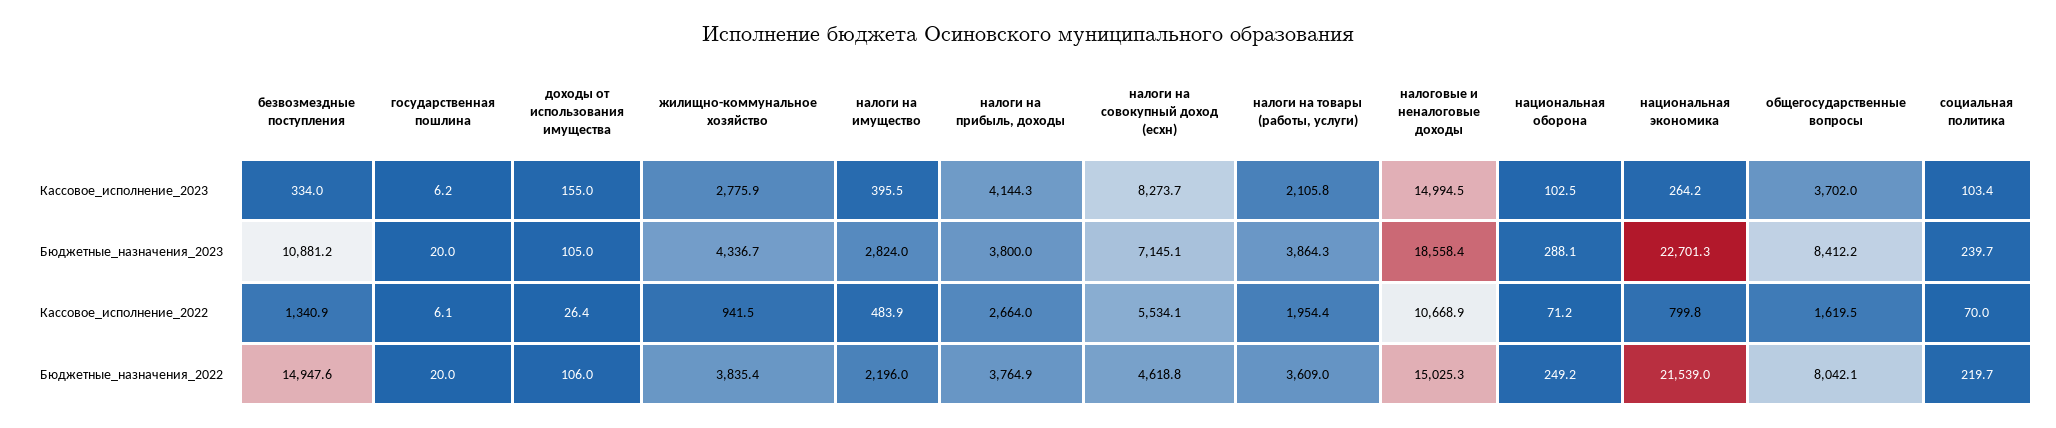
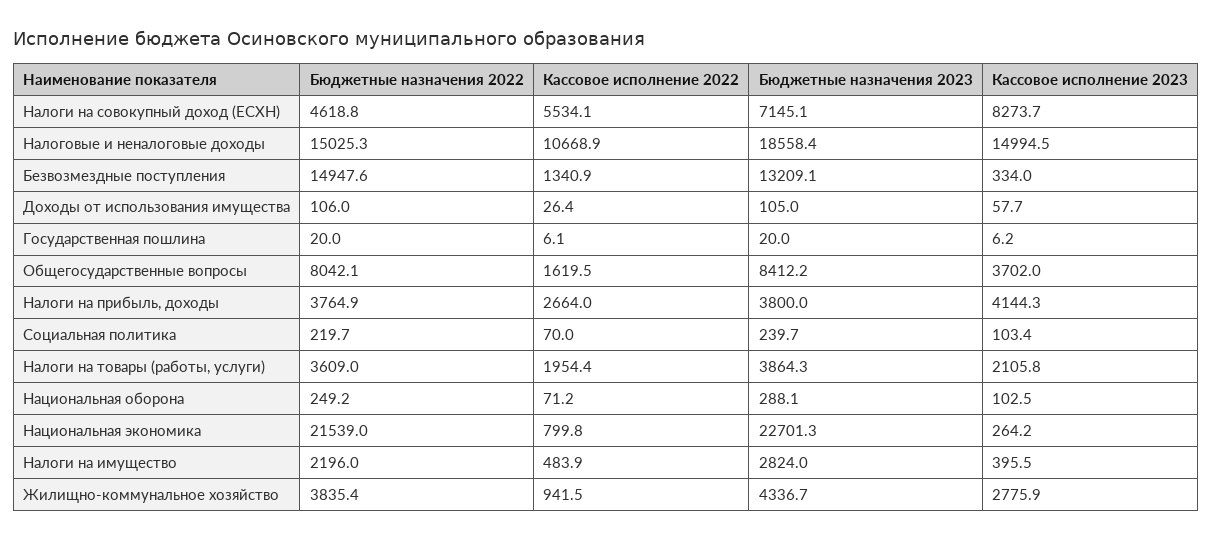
  {
    "безвозмездные поступления": {
      "Кассовое_исполнение_2023": 334,
-     "Бюджетные_назначения_2023": 10881.2,
+     "Бюджетные_назначения_2023": 13209.1,
      "Кассовое_исполнение_2022": 1340.9,
      "Бюджетные_назначения_2022": 14947.6
    },
    "государственная пошлина": {
      "Кассовое_исполнение_2023": 6.2,
      "Бюджетные_назначения_2023": 20,
      "Кассовое_исполнение_2022": 6.1,
      "Бюджетные_назначения_2022": 20
    },
    "доходы от использования имущества": {
-     "Кассовое_исполнение_2023": 155,
+     "Кассовое_исполнение_2023": 57.7,
      "Бюджетные_назначения_2023": 105,
      "Кассовое_исполнение_2022": 26.4,
      "Бюджетные_назначения_2022": 106
    },
    "жилищно-коммунальное хозяйство": {
      "Кассовое_исполнение_2023": 2775.9,
      "Бюджетные_назначения_2023": 4336.7,
      "Кассовое_исполнение_2022": 941.5,
      "Бюджетные_назначения_2022": 3835.4
    },
    "налоги на имущество": {
      "Кассовое_исполнение_2023": 395.5,
      "Бюджетные_назначения_2023": 2824,
      "Кассовое_исполнение_2022": 483.9,
      "Бюджетные_назначения_2022": 2196
    },
    "налоги на прибыль, доходы": {
      "Кассовое_исполнение_2023": 4144.3,
      "Бюджетные_назначения_2023": 3800,
      "Кассовое_исполнение_2022": 2664,
      "Бюджетные_назначения_2022": 3764.9
    },
    "налоги на совокупный доход (есхн)": {
      "Кассовое_исполнение_2023": 8273.7,
      "Бюджетные_назначения_2023": 7145.1,
      "Кассовое_исполнение_2022": 5534.1,
      "Бюджетные_назначения_2022": 4618.8
    },
    "налоги на товары (работы, услуги)": {
      "Кассовое_исполнение_2023": 2105.8,
      "Бюджетные_назначения_2023": 3864.3,
      "Кассовое_исполнение_2022": 1954.4,
      "Бюджетные_назначения_2022": 3609
    },
    "налоговые и неналоговые доходы": {
      "Кассовое_исполнение_2023": 14994.5,
      "Бюджетные_назначения_2023": 18558.4,
      "Кассовое_исполнение_2022": 10668.9,
      "Бюджетные_назначения_2022": 15025.3
    },
    "национальная оборона": {
      "Кассовое_исполнение_2023": 102.5,
      "Бюджетные_назначения_2023": 288.1,
      "Кассовое_исполнение_2022": 71.2,
      "Бюджетные_назначения_2022": 249.2
    },
    "национальная экономика": {
      "Кассовое_исполнение_2023": 264.2,
      "Бюджетные_назначения_2023": 22701.3,
      "Кассовое_исполнение_2022": 799.8,
      "Бюджетные_назначения_2022": 21539
    },
    "общегосударственные вопросы": {
      "Кассовое_исполнение_2023": 3702,
      "Бюджетные_назначения_2023": 8412.2,
      "Кассовое_исполнение_2022": 1619.5,
      "Бюджетные_назначения_2022": 8042.1
    },
    "социальная политика": {
      "Кассовое_исполнение_2023": 103.4,
      "Бюджетные_назначения_2023": 239.7,
      "Кассовое_исполнение_2022": 70,
      "Бюджетные_назначения_2022": 219.7
    }
  }

